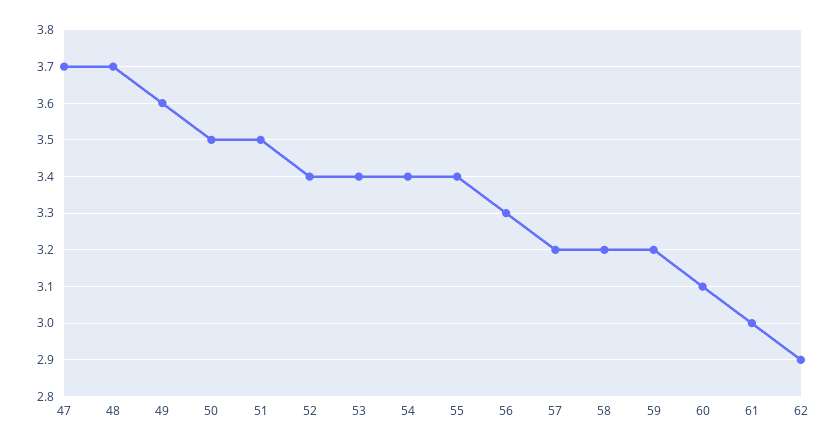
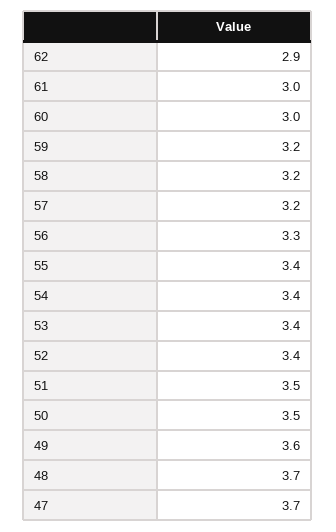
  {
    "47": 3.7,
    "48": 3.7,
    "49": 3.6,
    "50": 3.5,
    "51": 3.5,
    "52": 3.4,
    "53": 3.4,
    "54": 3.4,
    "55": 3.4,
    "56": 3.3,
    "57": 3.2,
    "58": 3.2,
    "59": 3.2,
-   "60": 3.1,
+   "60": 3,
    "61": 3,
    "62": 2.9
  }

